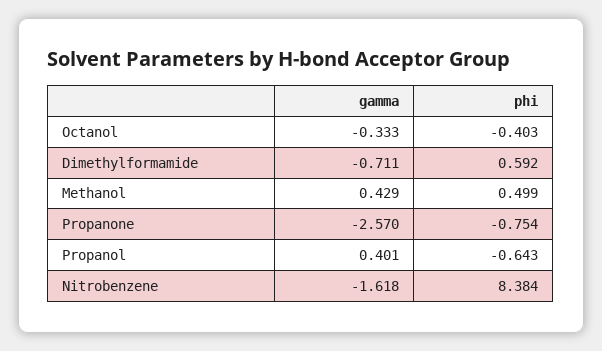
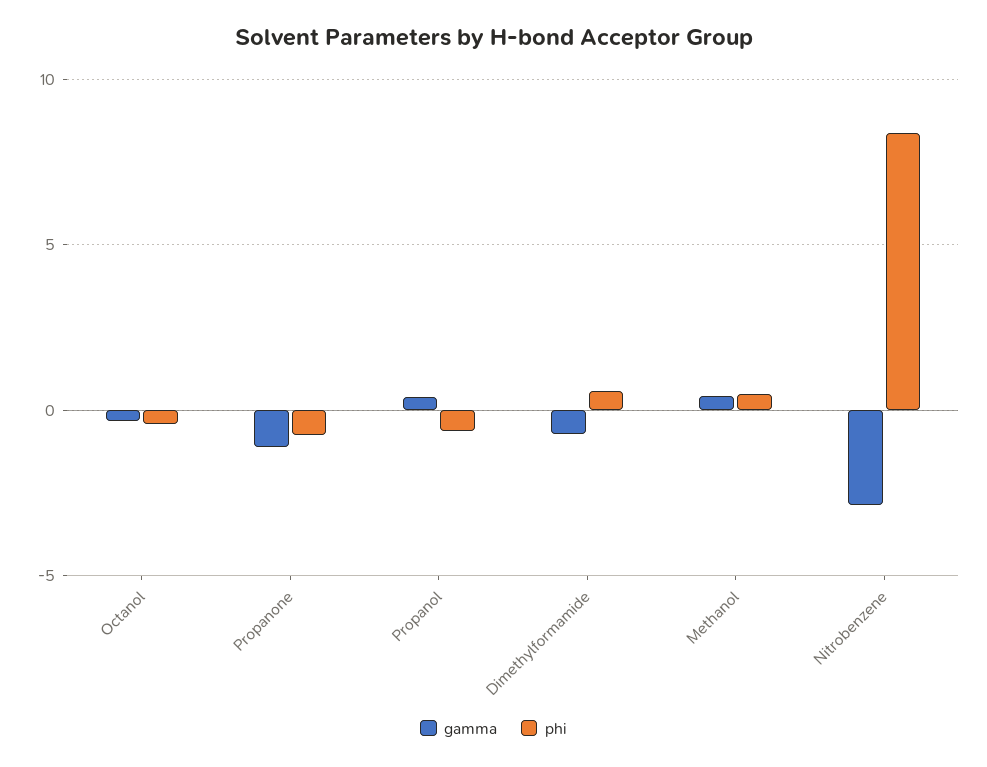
  {
    "gamma": {
      "Octanol": -0.333,
      "Dimethylformamide": -0.711,
      "Methanol": 0.429,
-     "Propanone": -2.57,
+     "Propanone": -1,
      "Propanol": 0.401,
-     "Nitrobenzene": -1.618
+     "Nitrobenzene": -3
    },
    "phi": {
      "Octanol": -0.403,
      "Dimethylformamide": 0.592,
      "Methanol": 0.499,
      "Propanone": -0.754,
      "Propanol": -0.643,
      "Nitrobenzene": 8.384
    }
  }

